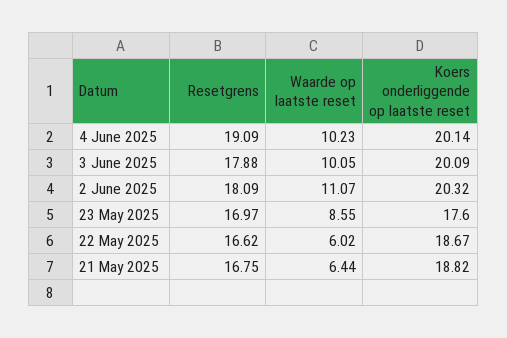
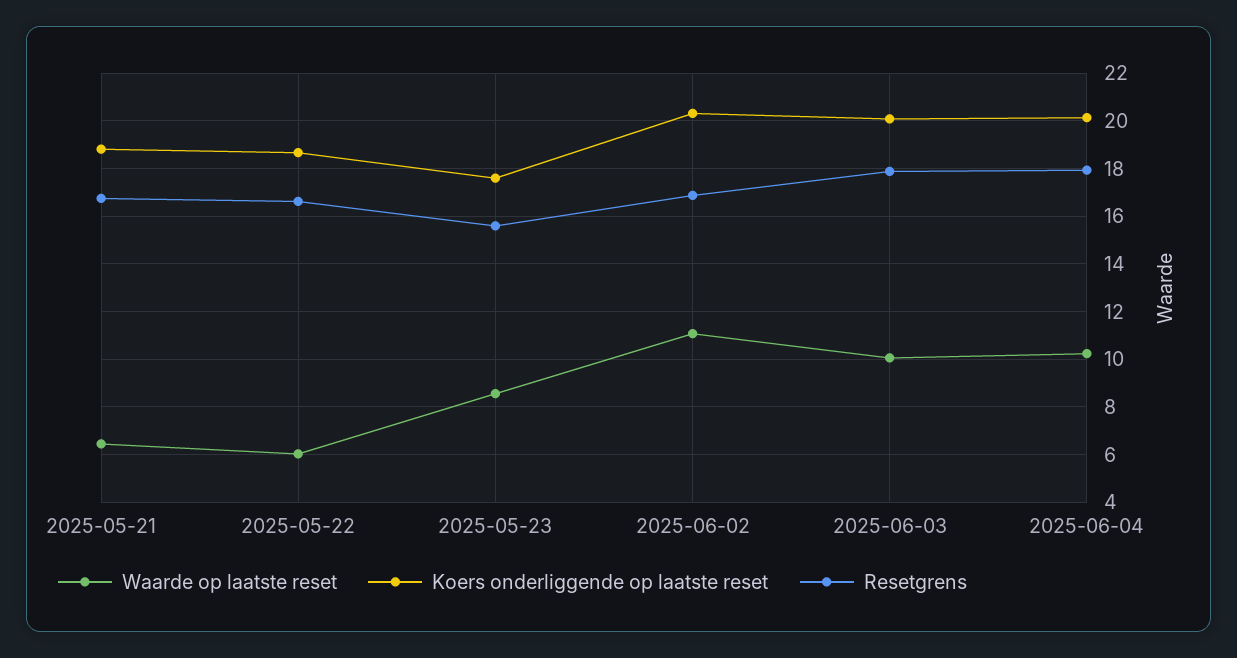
  {
    "Resetgrens": {
-     "4 June 2025": 19.09,
+     "4 June 2025": 18,
      "3 June 2025": 17.88,
-     "2 June 2025": 18.09,
+     "2 June 2025": 17,
-     "23 May 2025": 16.97,
+     "23 May 2025": 15.5,
      "22 May 2025": 16.62,
      "21 May 2025": 16.75
    },
    "Waarde op laatste reset": {
      "4 June 2025": 10.23,
      "3 June 2025": 10.05,
      "2 June 2025": 11.07,
      "23 May 2025": 8.55,
      "22 May 2025": 6.02,
      "21 May 2025": 6.44
    },
    "Koers onderliggende op laatste reset": {
      "4 June 2025": 20.14,
      "3 June 2025": 20.09,
      "2 June 2025": 20.32,
      "23 May 2025": 17.6,
      "22 May 2025": 18.67,
      "21 May 2025": 18.82
    }
  }

